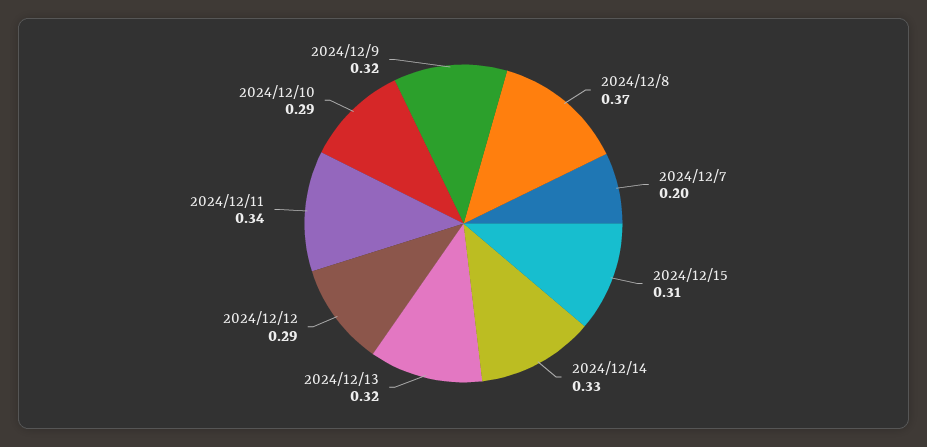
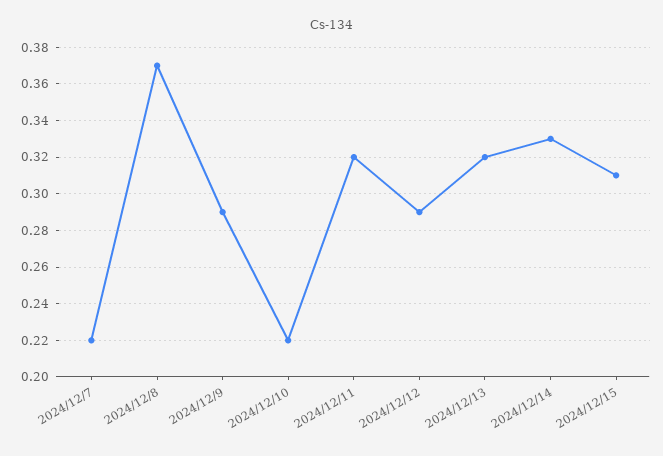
  {
    "2024/12/8": 0.37,
-   "2024/12/7": 0.2,
+   "2024/12/7": 0.22,
    "2024/12/15": 0.31,
    "2024/12/14": 0.33,
    "2024/12/13": 0.32,
    "2024/12/12": 0.29,
-   "2024/12/11": 0.34,
+   "2024/12/11": 0.32,
-   "2024/12/10": 0.29,
+   "2024/12/10": 0.22,
-   "2024/12/9": 0.32
+   "2024/12/9": 0.29
  }

